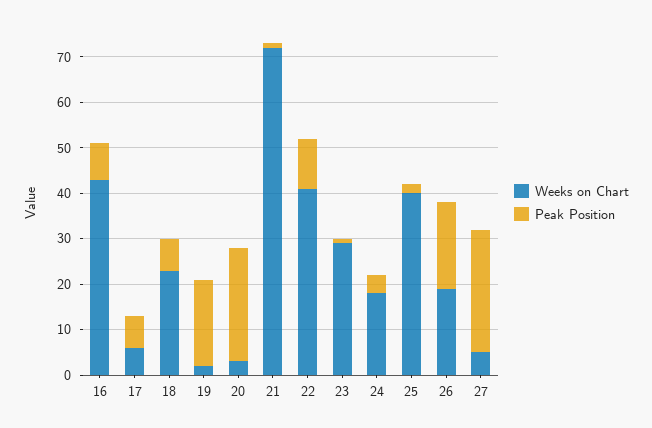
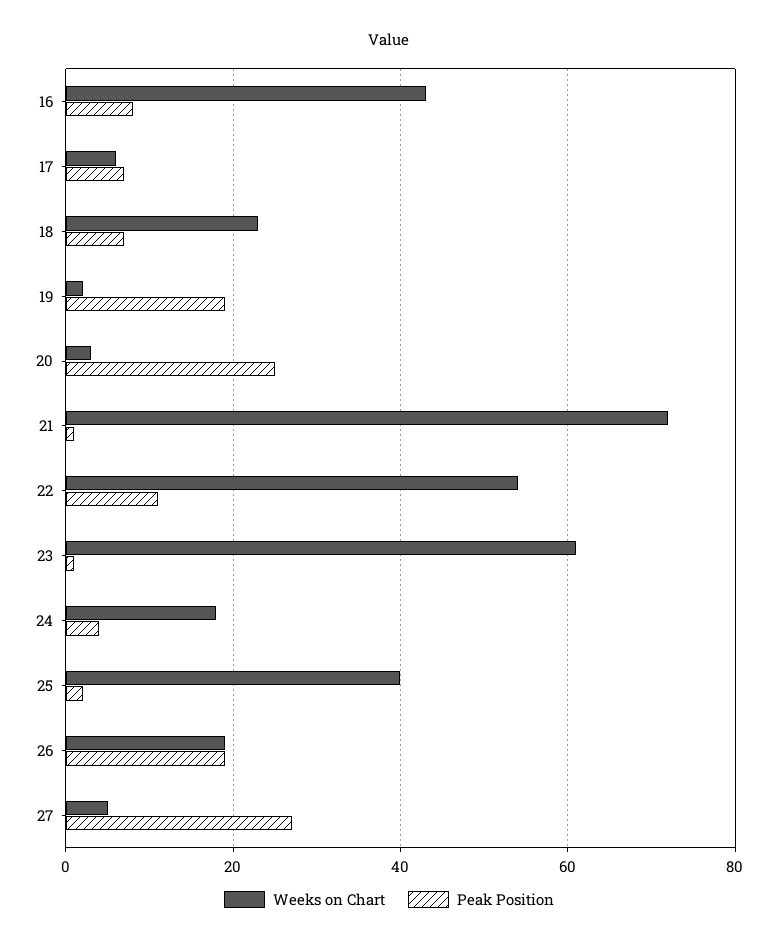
  {
    "Weeks on Chart": {
      "16": 45,
      "17": 5,
      "18": 25,
      "19": 0,
      "20": 5,
      "21": 70,
-     "22": 40,
+     "22": 55,
-     "23": 30,
+     "23": 60,
      "24": 20,
      "25": 40,
      "26": 20,
      "27": 5
    },
    "Peak Position": {
      "16": 10,
      "17": 5,
      "18": 5,
      "19": 20,
      "20": 25,
      "21": 0,
      "22": 10,
      "23": 0,
      "24": 5,
      "25": 0,
      "26": 20,
      "27": 25
    }
  }

